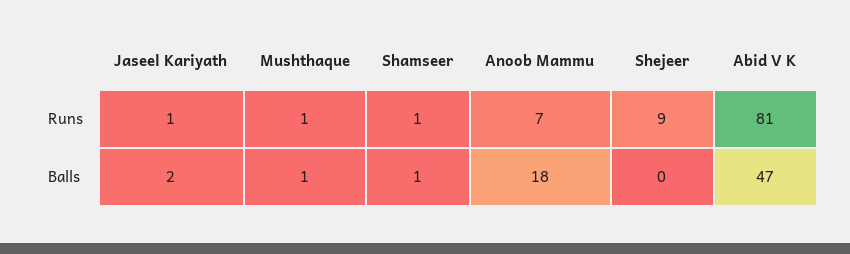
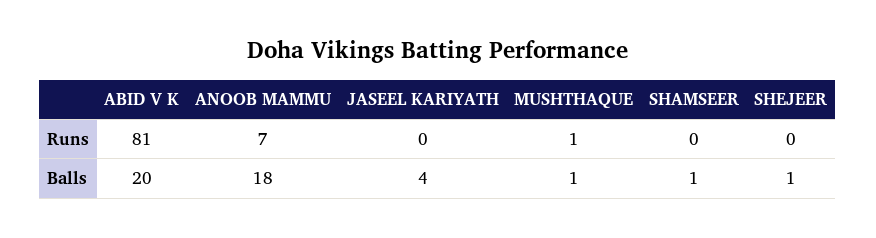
  {
    "Jaseel Kariyath": {
-     "Runs": 1,
+     "Runs": 0,
-     "Balls": 2
+     "Balls": 4
    },
    "Mushthaque": {
      "Runs": 1,
      "Balls": 1
    },
    "Shamseer": {
-     "Runs": 1,
+     "Runs": 0,
      "Balls": 1
    },
    "Anoob Mammu": {
      "Runs": 7,
      "Balls": 18
    },
    "Shejeer": {
-     "Runs": 9,
+     "Runs": 0,
-     "Balls": 0
+     "Balls": 1
    },
    "Abid V K": {
      "Runs": 81,
-     "Balls": 47
+     "Balls": 20
    }
  }

